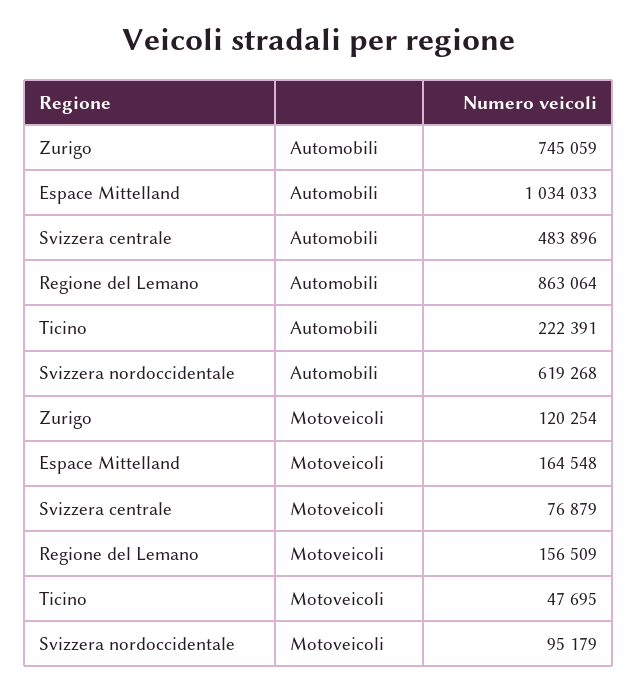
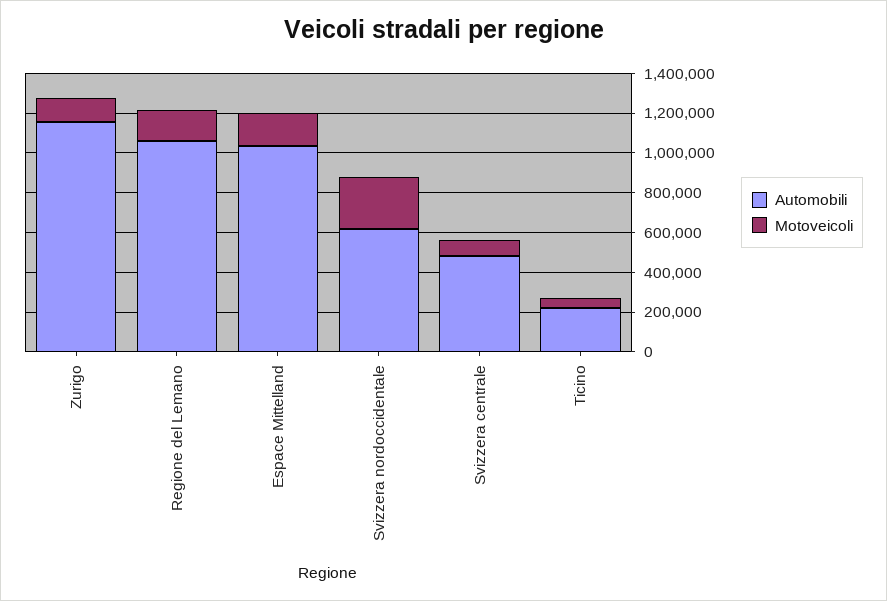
  {
    "Automobili": {
-     "Zurigo": 745059,
+     "Zurigo": 1150000,
      "Espace Mittelland": 1034033,
      "Svizzera centrale": 483896,
-     "Regione del Lemano": 863064,
+     "Regione del Lemano": 1050000,
      "Ticino": 222391,
      "Svizzera nordoccidentale": 619268
    },
    "Motoveicoli": {
      "Zurigo": 120254,
      "Espace Mittelland": 164548,
      "Svizzera centrale": 76879,
      "Regione del Lemano": 156509,
      "Ticino": 47695,
-     "Svizzera nordoccidentale": 95179
+     "Svizzera nordoccidentale": 250000
    }
  }

